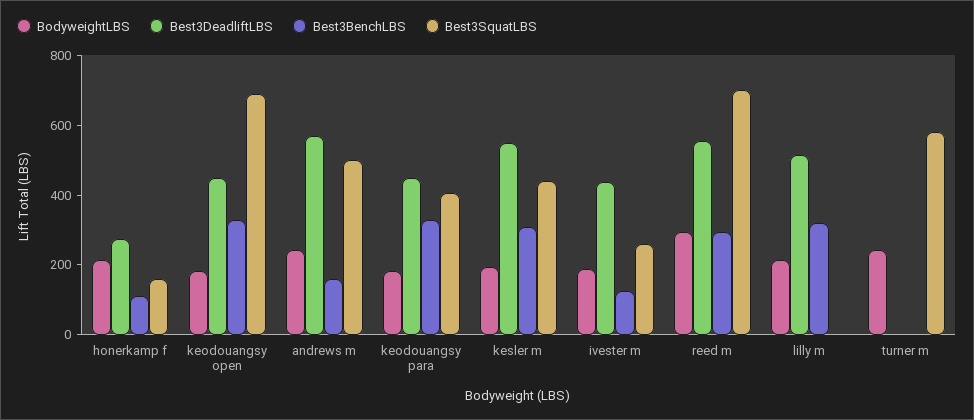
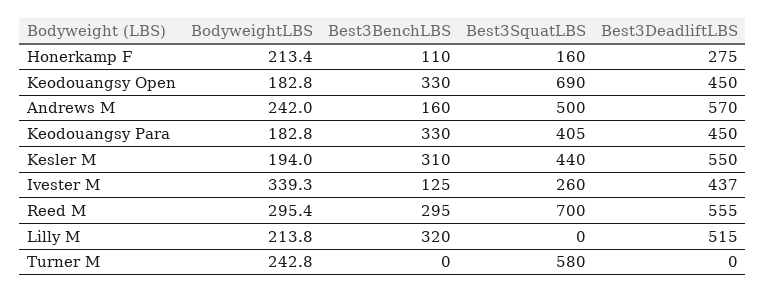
  {
    "BodyweightLBS": {
      "honerkamp f": 213.4,
      "keodouangsy open": 182.8,
      "andrews m": 242,
      "keodouangsy para": 182.8,
      "kesler m": 194,
-     "ivester m": 200,
+     "ivester m": 339.3,
      "reed m": 295.4,
      "lilly m": 213.8,
      "turner m": 242.8
    },
    "Best3DeadliftLBS": {
      "honerkamp f": 275,
      "keodouangsy open": 450,
      "andrews m": 570,
      "keodouangsy para": 450,
      "kesler m": 550,
      "ivester m": 437,
      "reed m": 555,
      "lilly m": 515,
      "turner m": 0
    },
    "Best3BenchLBS": {
      "honerkamp f": 110,
      "keodouangsy open": 330,
      "andrews m": 160,
      "keodouangsy para": 330,
      "kesler m": 310,
      "ivester m": 125,
      "reed m": 295,
      "lilly m": 320,
      "turner m": 0
    },
    "Best3SquatLBS": {
      "honerkamp f": 160,
      "keodouangsy open": 690,
      "andrews m": 500,
      "keodouangsy para": 405,
      "kesler m": 440,
      "ivester m": 260,
      "reed m": 700,
      "lilly m": 0,
      "turner m": 580
    }
  }

